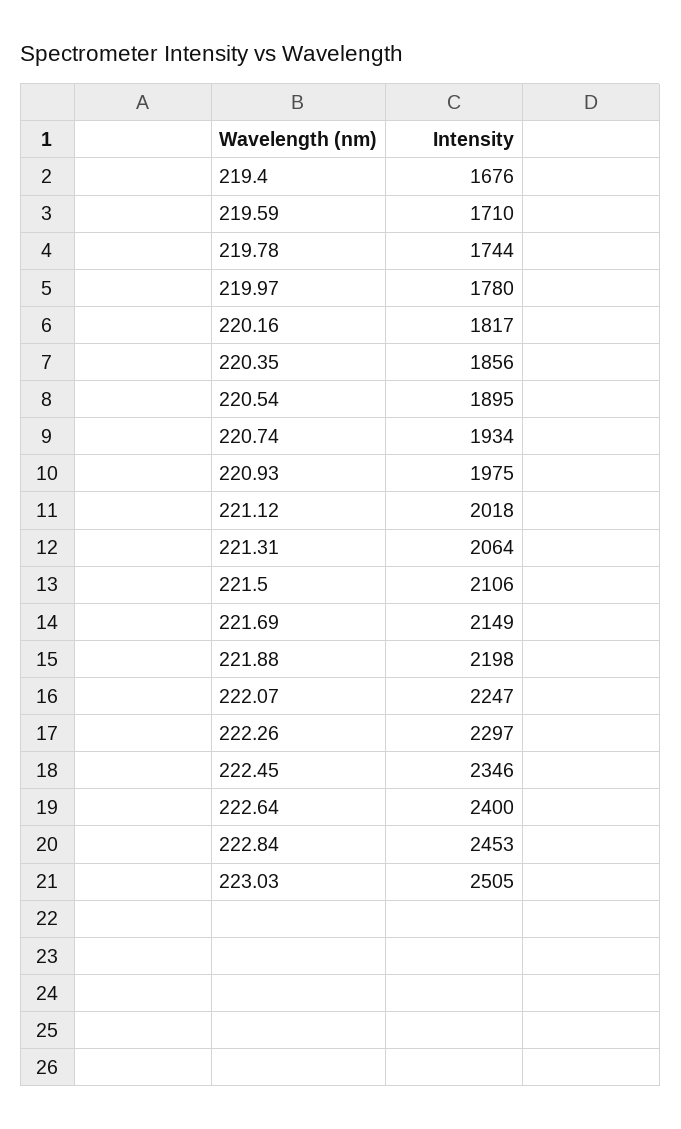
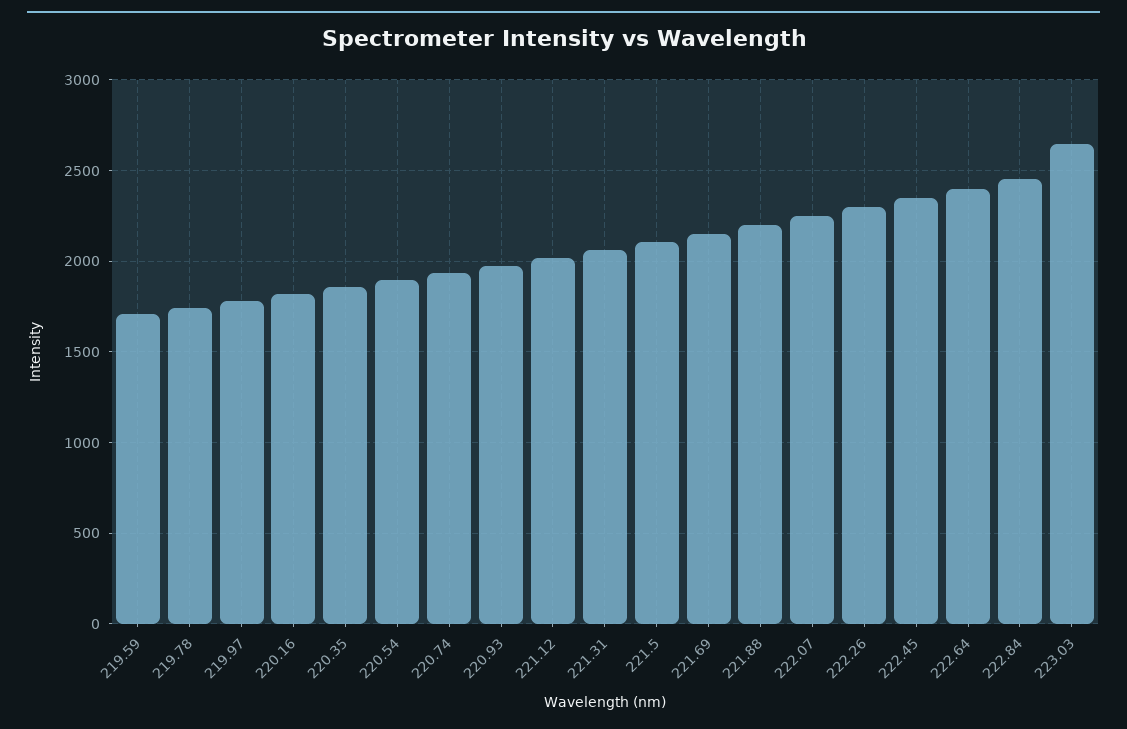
  {
-   "219.4": 1676,
    "219.59": 1710,
    "219.78": 1744,
    "219.97": 1780,
    "220.16": 1817,
    "220.35": 1856,
    "220.54": 1895,
    "220.74": 1934,
    "220.93": 1975,
    "221.12": 2018,
    "221.31": 2064,
    "221.5": 2106,
    "221.69": 2149,
    "221.88": 2198,
    "222.07": 2247,
    "222.26": 2297,
    "222.45": 2346,
    "222.64": 2400,
    "222.84": 2453,
-   "223.03": 2505
+   "223.03": 2650
  }

